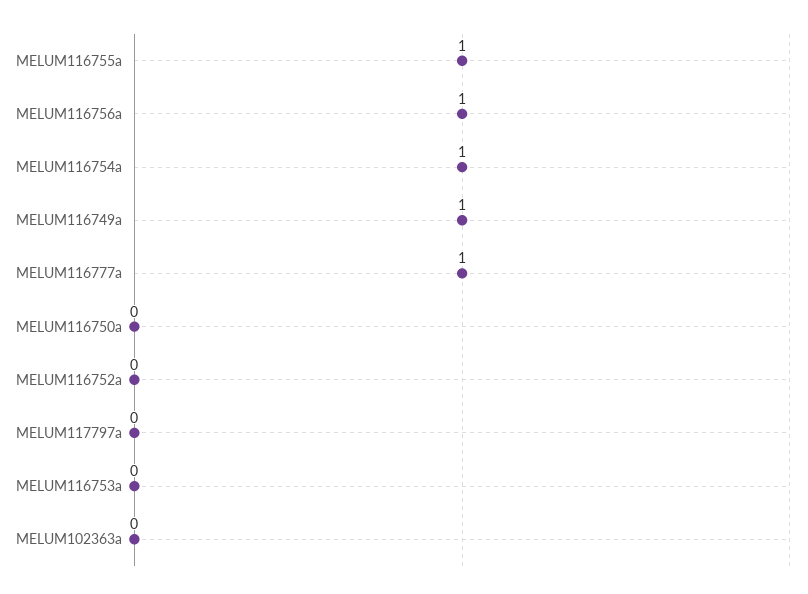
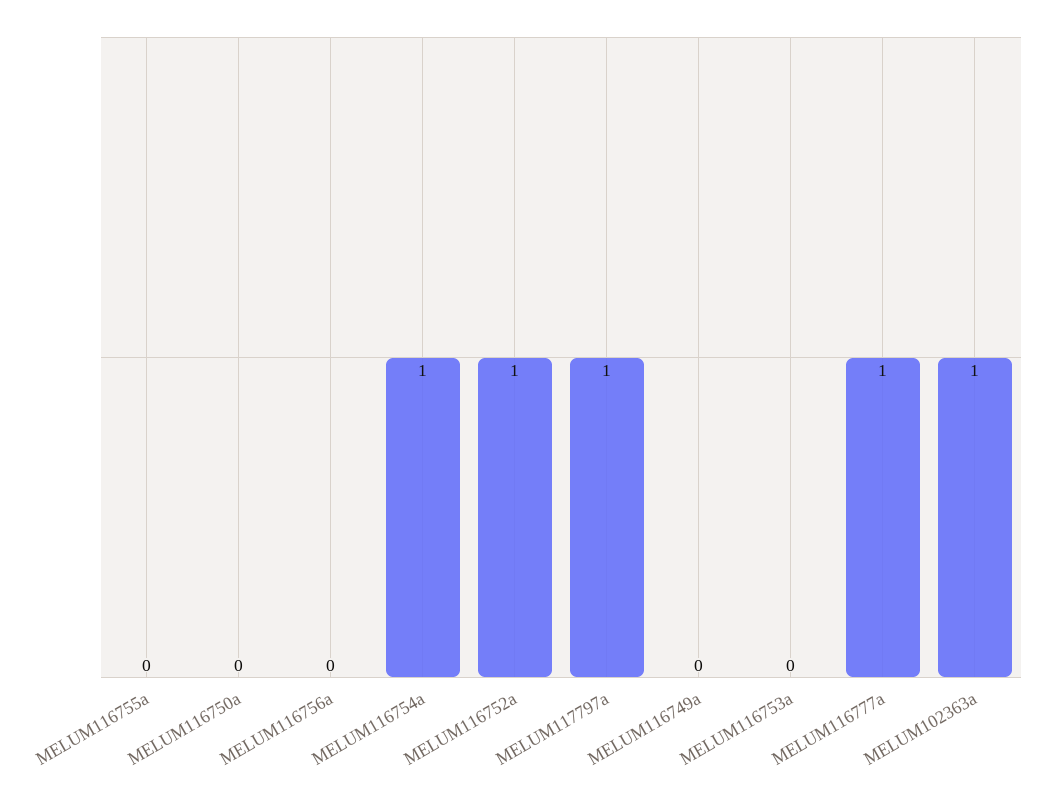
  {
-   "MELUM116755a": 1,
+   "MELUM116755a": 0,
-   "MELUM116756a": 1,
+   "MELUM116756a": 0,
    "MELUM116754a": 1,
-   "MELUM116749a": 1,
+   "MELUM116749a": 0,
    "MELUM116777a": 1,
    "MELUM116750a": 0,
-   "MELUM116752a": 0,
+   "MELUM116752a": 1,
-   "MELUM117797a": 0,
+   "MELUM117797a": 1,
    "MELUM116753a": 0,
-   "MELUM102363a": 0
+   "MELUM102363a": 1
  }

